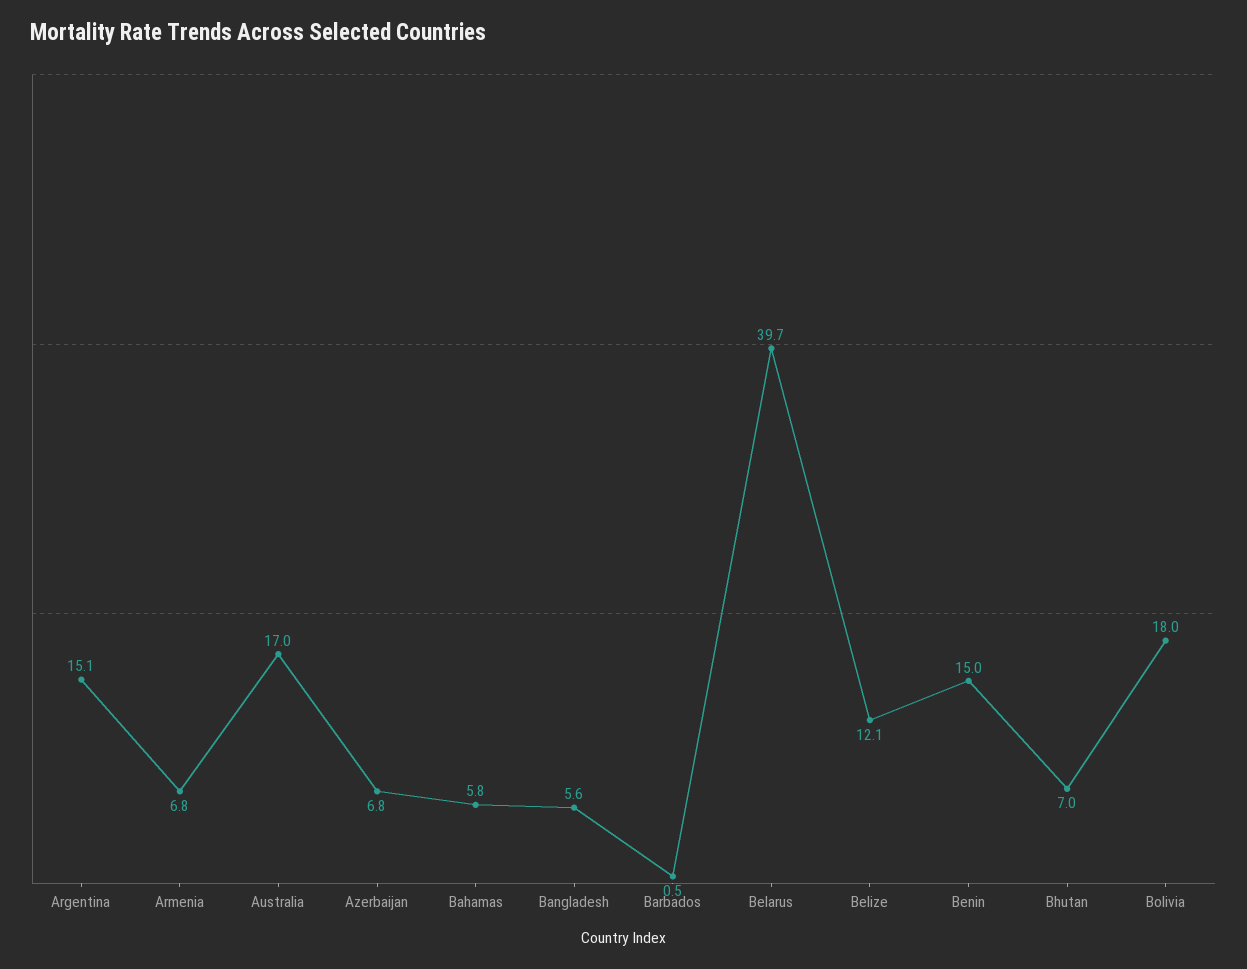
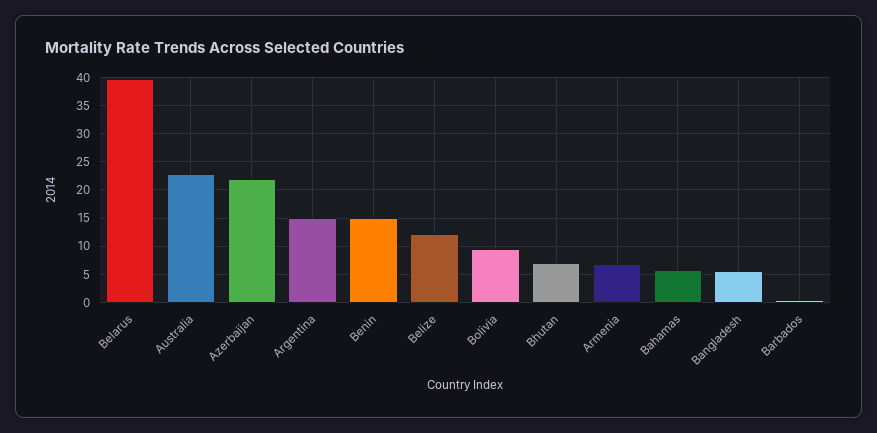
  {
    "Argentina": 15.1,
    "Armenia": 6.8,
-   "Australia": 17,
+   "Australia": 22.5,
-   "Azerbaijan": 6.8,
+   "Azerbaijan": 22.5,
    "Bahamas": 5.8,
    "Bangladesh": 5.6,
    "Barbados": 0.5,
    "Belarus": 39.7,
    "Belize": 12.1,
    "Benin": 15,
    "Bhutan": 7,
-   "Bolivia": 18
+   "Bolivia": 10
  }

